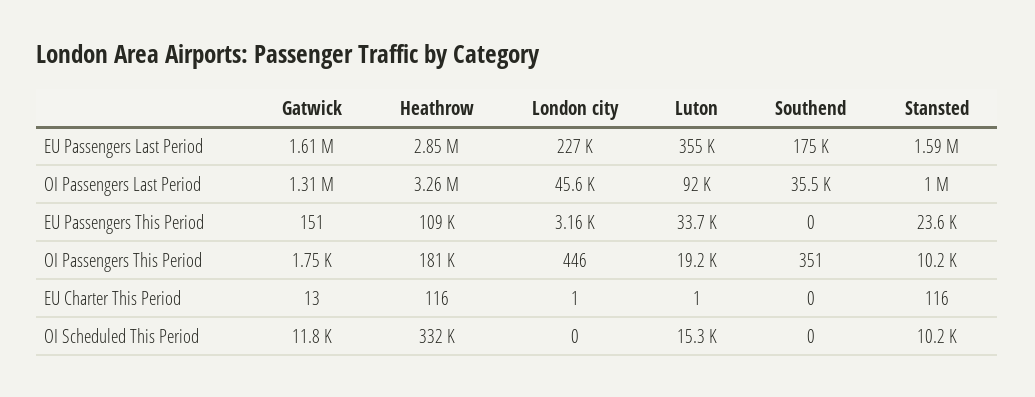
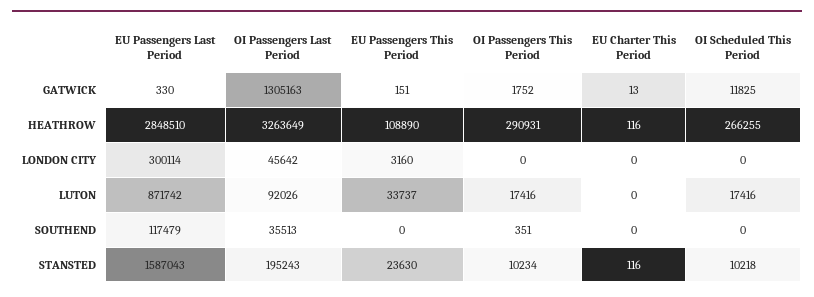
  {
    "Gatwick": {
-     "EU Passengers Last Period": 1610000,
+     "EU Passengers Last Period": 330,
      "OI Passengers Last Period": 1305163,
      "EU Passengers This Period": 151,
      "OI Passengers This Period": 1752,
      "EU Charter This Period": 13,
      "OI Scheduled This Period": 11825
    },
    "Heathrow": {
      "EU Passengers Last Period": 2848510,
      "OI Passengers Last Period": 3263649,
      "EU Passengers This Period": 108890,
-     "OI Passengers This Period": 181000,
+     "OI Passengers This Period": 290931,
      "EU Charter This Period": 116,
-     "OI Scheduled This Period": 332000
+     "OI Scheduled This Period": 266255
    },
    "London city": {
-     "EU Passengers Last Period": 227000,
+     "EU Passengers Last Period": 300114,
      "OI Passengers Last Period": 45642,
      "EU Passengers This Period": 3160,
-     "OI Passengers This Period": 446,
+     "OI Passengers This Period": 0,
-     "EU Charter This Period": 1,
+     "EU Charter This Period": 0,
      "OI Scheduled This Period": 0
    },
    "Luton": {
-     "EU Passengers Last Period": 355000,
+     "EU Passengers Last Period": 871742,
      "OI Passengers Last Period": 92026,
      "EU Passengers This Period": 33737,
-     "OI Passengers This Period": 19200,
+     "OI Passengers This Period": 17416,
-     "EU Charter This Period": 1,
+     "EU Charter This Period": 0,
-     "OI Scheduled This Period": 15300
+     "OI Scheduled This Period": 17416
    },
    "Southend": {
-     "EU Passengers Last Period": 175000,
+     "EU Passengers Last Period": 117479,
      "OI Passengers Last Period": 35513,
      "EU Passengers This Period": 0,
      "OI Passengers This Period": 351,
      "EU Charter This Period": 0,
      "OI Scheduled This Period": 0
    },
    "Stansted": {
      "EU Passengers Last Period": 1587043,
-     "OI Passengers Last Period": 1000000,
+     "OI Passengers Last Period": 195243,
      "EU Passengers This Period": 23630,
      "OI Passengers This Period": 10234,
      "EU Charter This Period": 116,
      "OI Scheduled This Period": 10218
    }
  }

